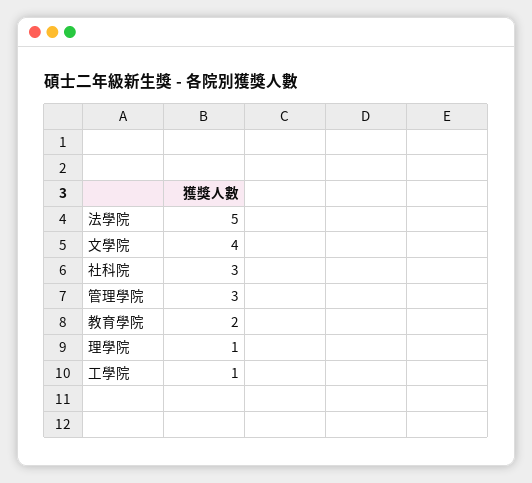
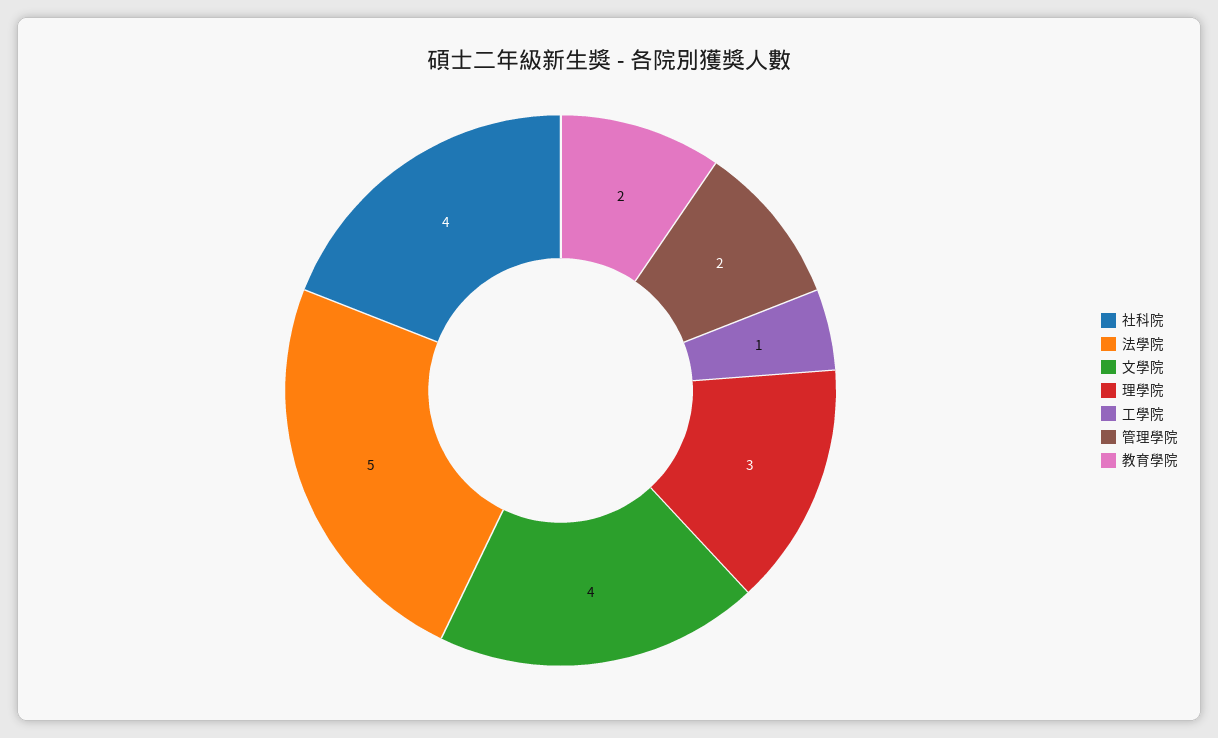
  {
    "法學院": 5,
    "文學院": 4,
-   "社科院": 3,
+   "社科院": 4,
-   "管理學院": 3,
+   "管理學院": 2,
    "教育學院": 2,
-   "理學院": 1,
+   "理學院": 3,
    "工學院": 1
  }

